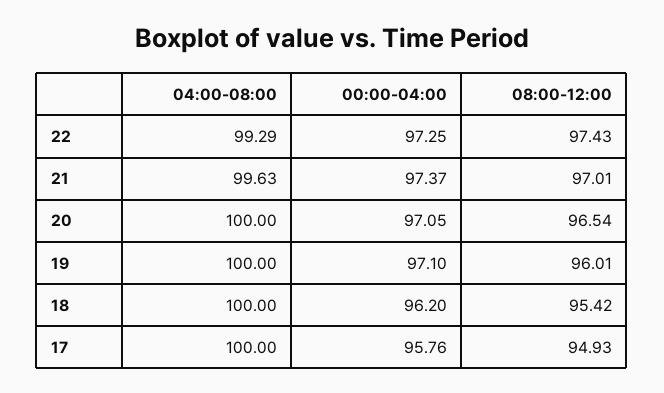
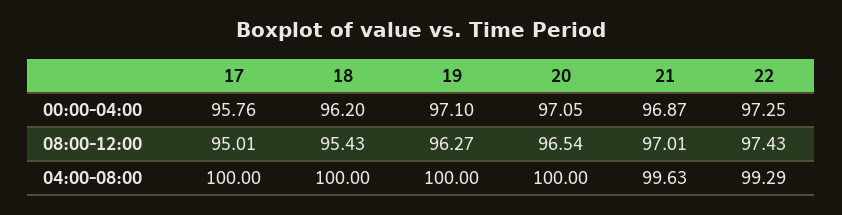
  {
    "04:00-08:00": {
      "22": 99.29,
      "21": 99.63,
      "20": 100,
      "19": 100,
      "18": 100,
      "17": 100
    },
    "00:00-04:00": {
      "22": 97.25,
-     "21": 97.37,
+     "21": 96.87,
      "20": 97.05,
      "19": 97.1,
      "18": 96.2,
      "17": 95.76
    },
    "08:00-12:00": {
      "22": 97.43,
      "21": 97.01,
      "20": 96.54,
-     "19": 96.01,
+     "19": 96.27,
-     "18": 95.42,
+     "18": 95.43,
-     "17": 94.93
+     "17": 95.01
    }
  }

